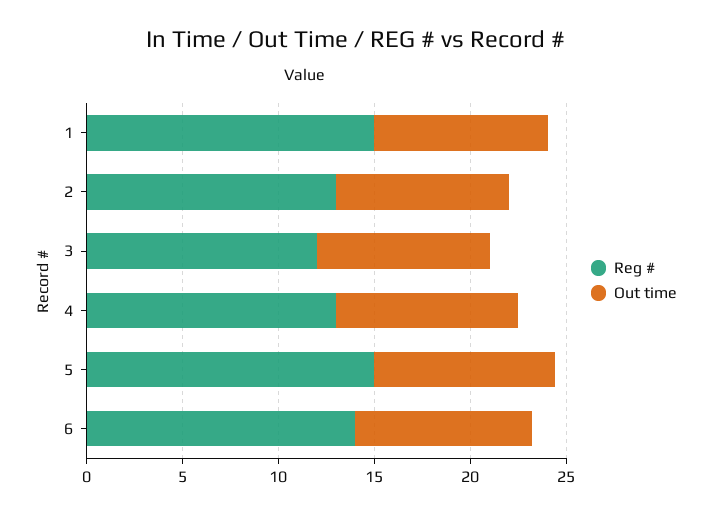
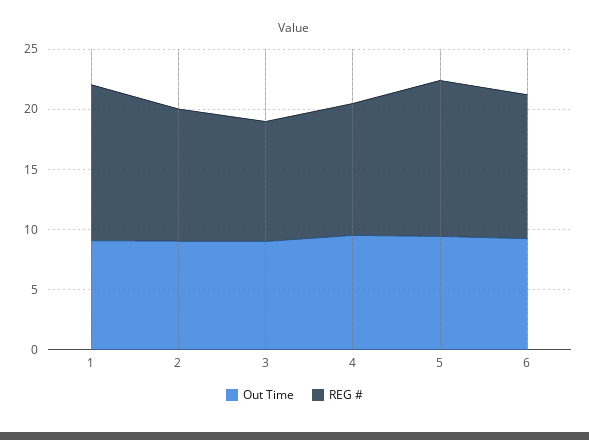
  {
    "Reg #": {
-     "1": 15,
+     "1": 13,
-     "2": 13,
+     "2": 11,
-     "3": 12,
+     "3": 10,
-     "4": 13,
+     "4": 11,
-     "5": 15,
+     "5": 13,
-     "6": 14
+     "6": 12
    },
    "Out time": {
      "1": 9,
      "2": 9,
      "3": 9,
      "4": 10,
      "5": 9,
      "6": 9
    }
  }

